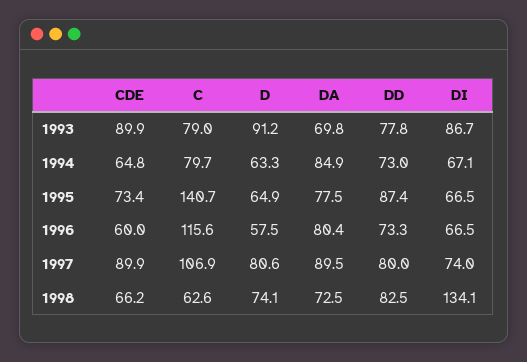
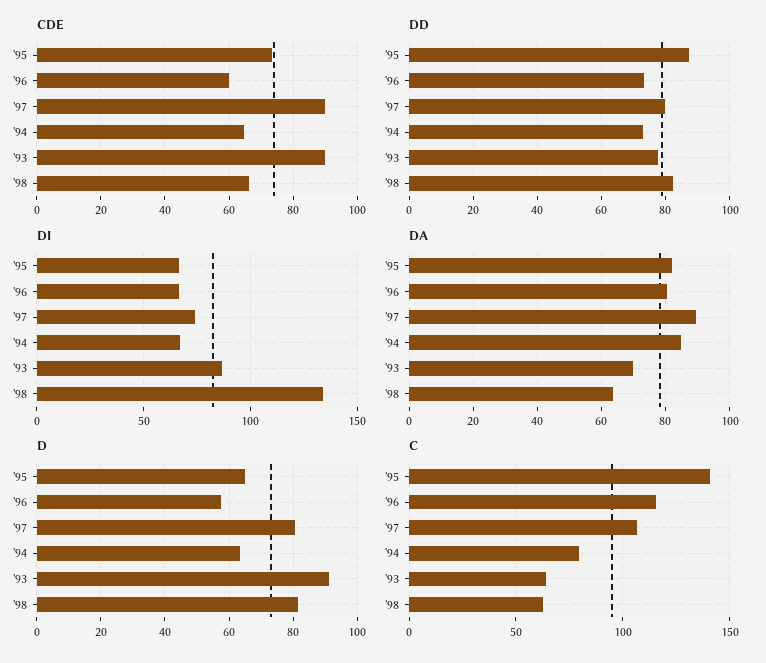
  {
    "CDE": {
      "1993": 89.9,
      "1994": 64.8,
      "1995": 73.4,
      "1996": 60,
      "1997": 89.9,
      "1998": 66.2
    },
    "C": {
-     "1993": 79,
+     "1993": 65,
      "1994": 79.7,
      "1995": 140.7,
      "1996": 115.6,
      "1997": 106.9,
      "1998": 62.6
    },
    "D": {
      "1993": 91.2,
      "1994": 63.3,
      "1995": 64.9,
      "1996": 57.5,
      "1997": 80.6,
-     "1998": 74.1
+     "1998": 82
    },
    "DA": {
      "1993": 69.8,
      "1994": 84.9,
-     "1995": 77.5,
+     "1995": 82,
      "1996": 80.4,
      "1997": 89.5,
-     "1998": 72.5
+     "1998": 64
    },
    "DD": {
      "1993": 77.8,
      "1994": 73,
      "1995": 87.4,
      "1996": 73.3,
      "1997": 80,
      "1998": 82.5
    },
    "DI": {
      "1993": 86.7,
      "1994": 67.1,
      "1995": 66.5,
      "1996": 66.5,
      "1997": 74,
      "1998": 134.1
    }
  }

